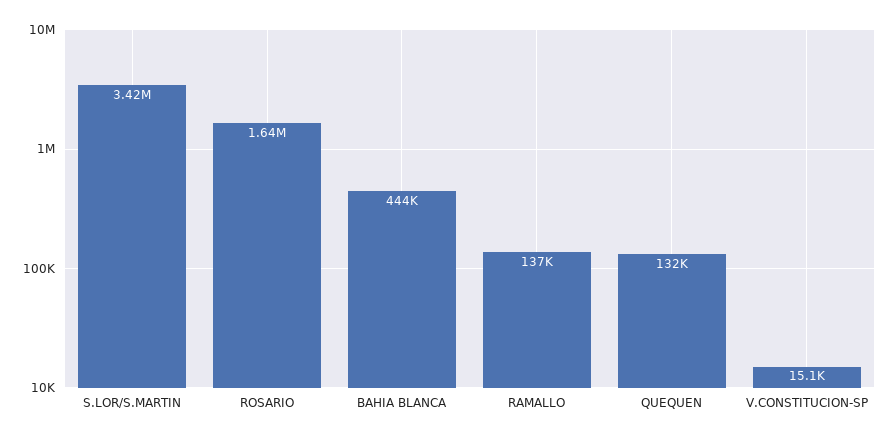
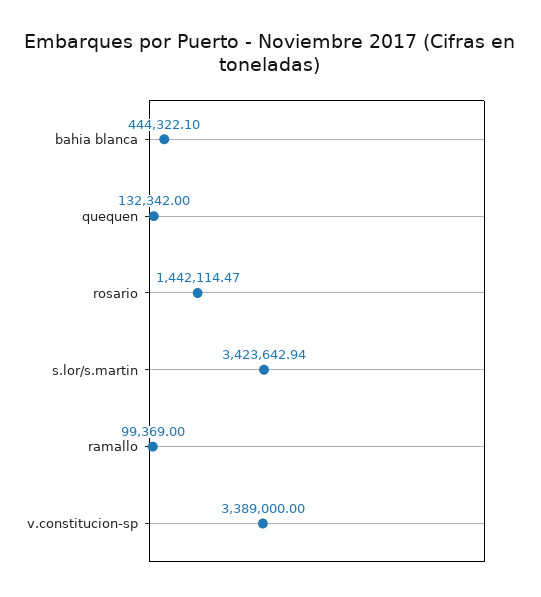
  {
    "S.LOR/S.MARTIN": 3423642.94,
-   "ROSARIO": 1640000,
+   "ROSARIO": 1442114.47,
    "BAHIA BLANCA": 444322.1,
-   "RAMALLO": 137000,
+   "RAMALLO": 99369,
    "QUEQUEN": 132342,
-   "V.CONSTITUCION-SP": 15100
+   "V.CONSTITUCION-SP": 3389000
  }

